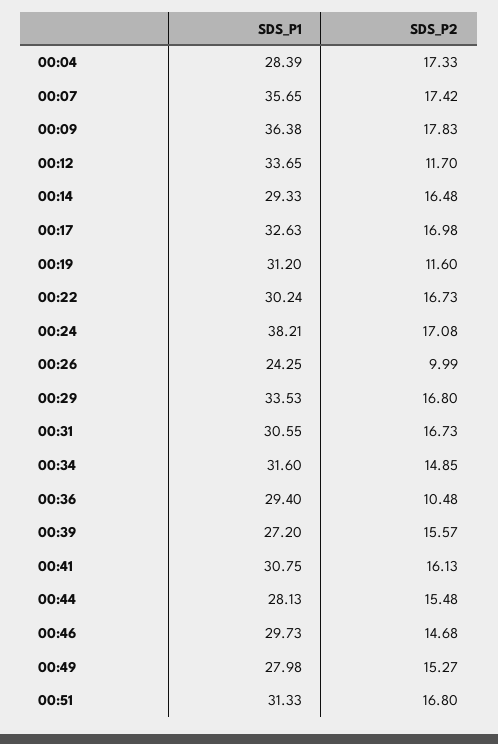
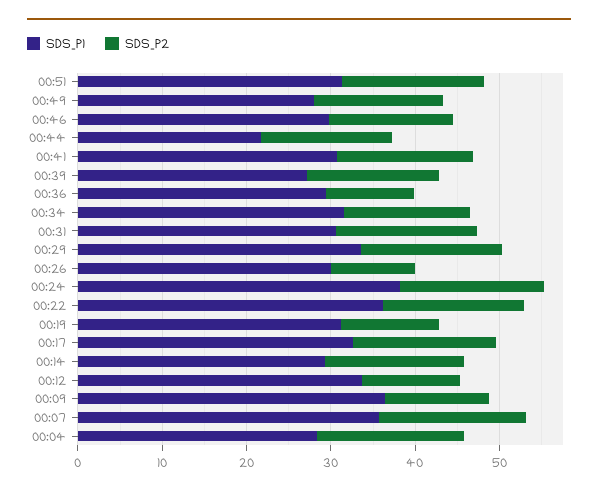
  {
    "SDS_P1": {
      "00:04": 28.39,
      "00:07": 35.65,
      "00:09": 36.38,
      "00:12": 33.65,
      "00:14": 29.33,
      "00:17": 32.63,
      "00:19": 31.2,
-     "00:22": 30.24,
+     "00:22": 36,
      "00:24": 38.21,
-     "00:26": 24.25,
+     "00:26": 30,
      "00:29": 33.53,
      "00:31": 30.55,
      "00:34": 31.6,
      "00:36": 29.4,
      "00:39": 27.2,
      "00:41": 30.75,
-     "00:44": 28.13,
+     "00:44": 22,
      "00:46": 29.73,
      "00:49": 27.98,
      "00:51": 31.33
    },
    "SDS_P2": {
      "00:04": 17.33,
      "00:07": 17.42,
-     "00:09": 17.83,
+     "00:09": 12,
      "00:12": 11.7,
      "00:14": 16.48,
      "00:17": 16.98,
      "00:19": 11.6,
      "00:22": 16.73,
      "00:24": 17.08,
      "00:26": 9.99,
      "00:29": 16.8,
      "00:31": 16.73,
      "00:34": 14.85,
      "00:36": 10.48,
      "00:39": 15.57,
      "00:41": 16.13,
      "00:44": 15.48,
      "00:46": 14.68,
      "00:49": 15.27,
      "00:51": 16.8
    }
  }

